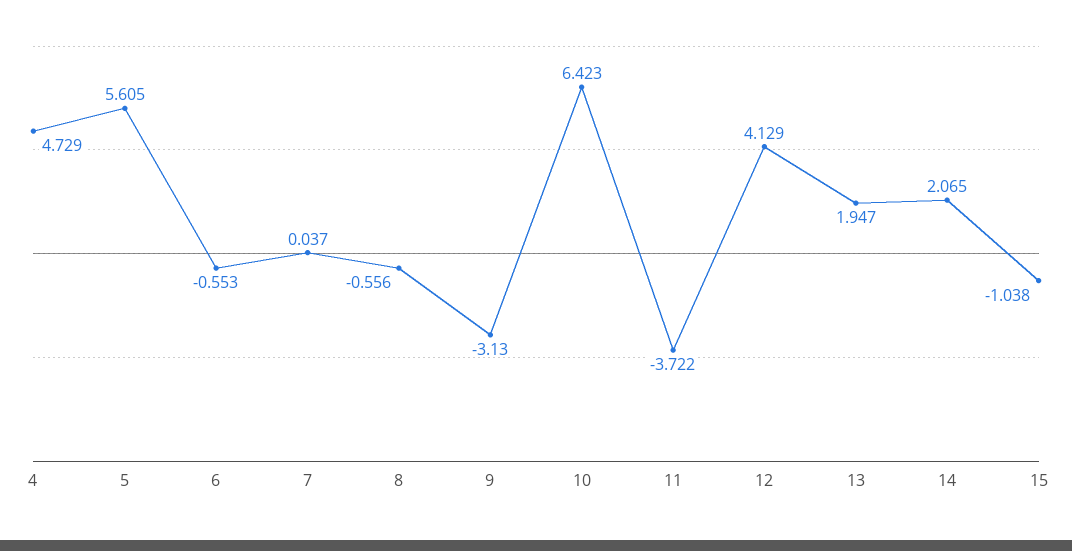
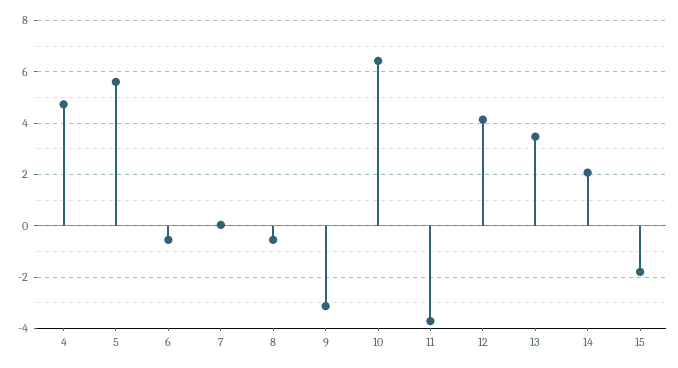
  {
    "4": 4.729,
    "5": 5.605,
    "6": -0.553,
    "7": 0.037,
    "8": -0.556,
    "9": -3.13,
    "10": 6.423,
    "11": -3.722,
    "12": 4.129,
-   "13": 1.947,
+   "13": 3.5,
    "14": 2.065,
-   "15": -1.038
+   "15": -1.75
  }

